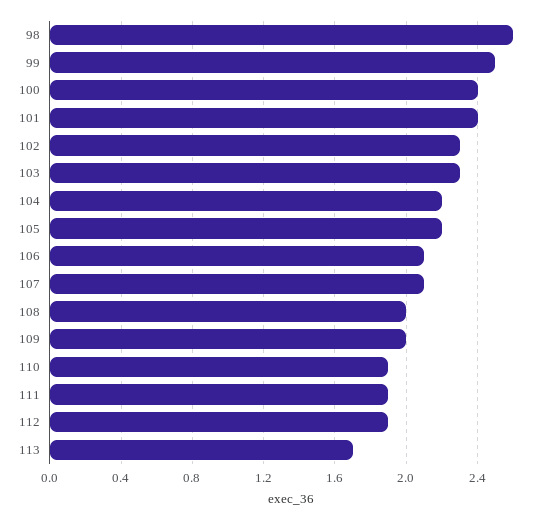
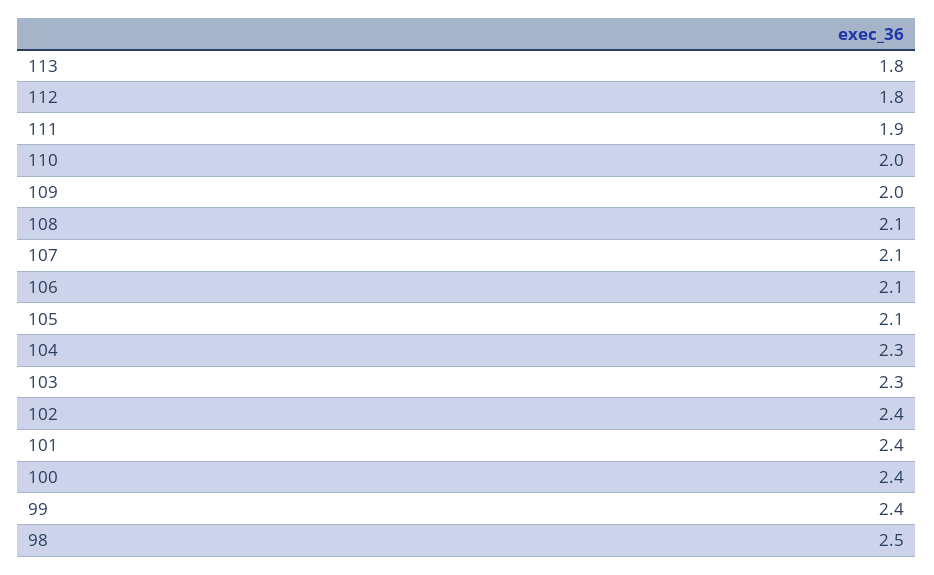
  {
-   "98": 2.6,
+   "98": 2.5,
-   "99": 2.5,
+   "99": 2.4,
    "100": 2.4,
    "101": 2.4,
-   "102": 2.3,
+   "102": 2.4,
    "103": 2.3,
-   "104": 2.2,
+   "104": 2.3,
-   "105": 2.2,
+   "105": 2.1,
    "106": 2.1,
    "107": 2.1,
-   "108": 2,
+   "108": 2.1,
    "109": 2,
-   "110": 1.9,
+   "110": 2,
    "111": 1.9,
-   "112": 1.9,
+   "112": 1.8,
-   "113": 1.7
+   "113": 1.8
  }

